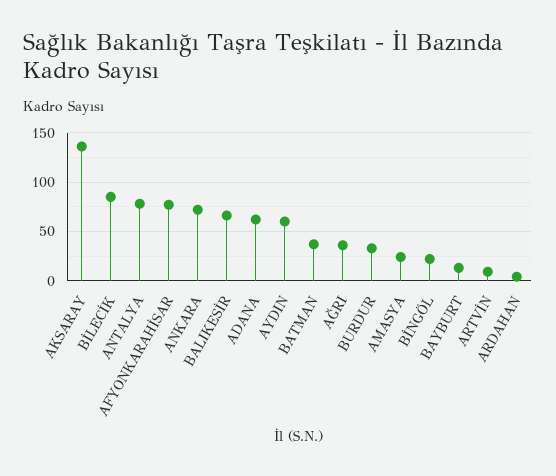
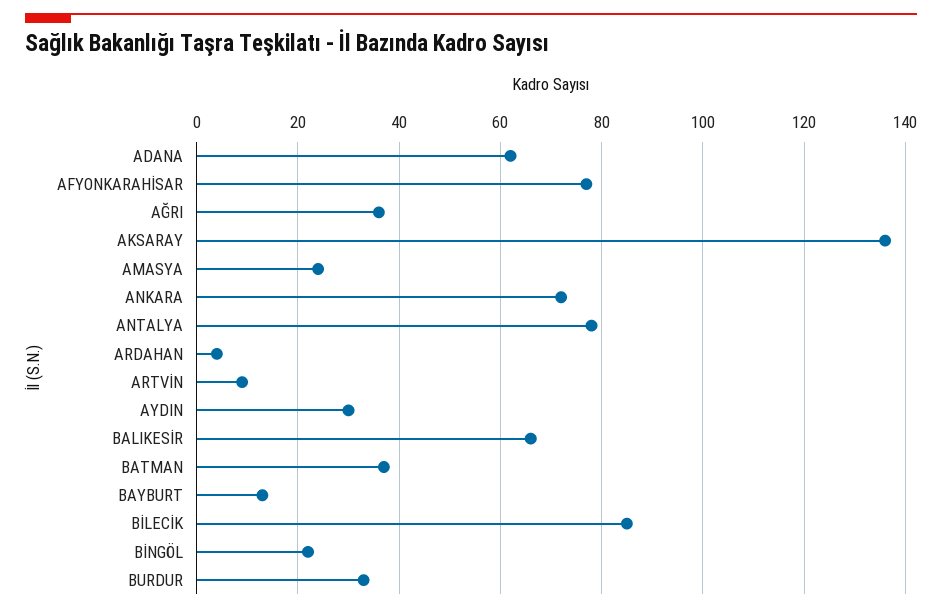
  {
    "AKSARAY": 135,
    "BİLECİK": 85,
    "ANTALYA": 80,
    "AFYONKARAHİSAR": 75,
    "ANKARA": 70,
    "BALIKESİR": 65,
    "ADANA": 60,
-   "AYDIN": 60,
+   "AYDIN": 30,
    "BATMAN": 35,
    "AĞRI": 35,
    "BURDUR": 35,
    "AMASYA": 25,
    "BİNGÖL": 20,
    "BAYBURT": 15,
    "ARTVİN": 10,
    "ARDAHAN": 5
  }

